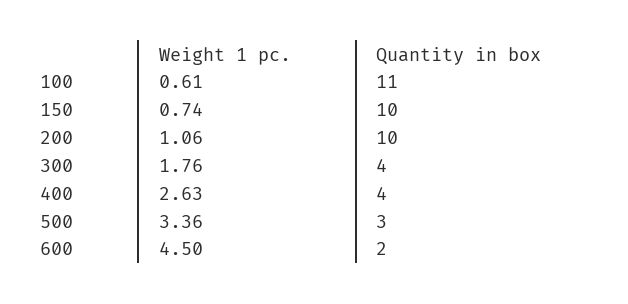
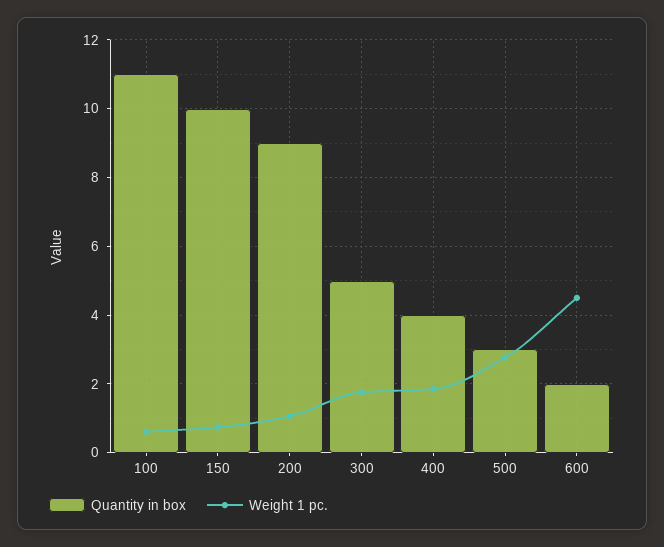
  {
    "Weight 1 pc.": {
      "100": 0.61,
      "150": 0.74,
      "200": 1.06,
      "300": 1.76,
-     "400": 2.63,
+     "400": 1.8,
-     "500": 3.36,
+     "500": 2.8,
      "600": 4.5
    },
    "Quantity in box": {
      "100": 11,
      "150": 10,
-     "200": 10,
+     "200": 9,
-     "300": 4,
+     "300": 5,
      "400": 4,
      "500": 3,
      "600": 2
    }
  }

